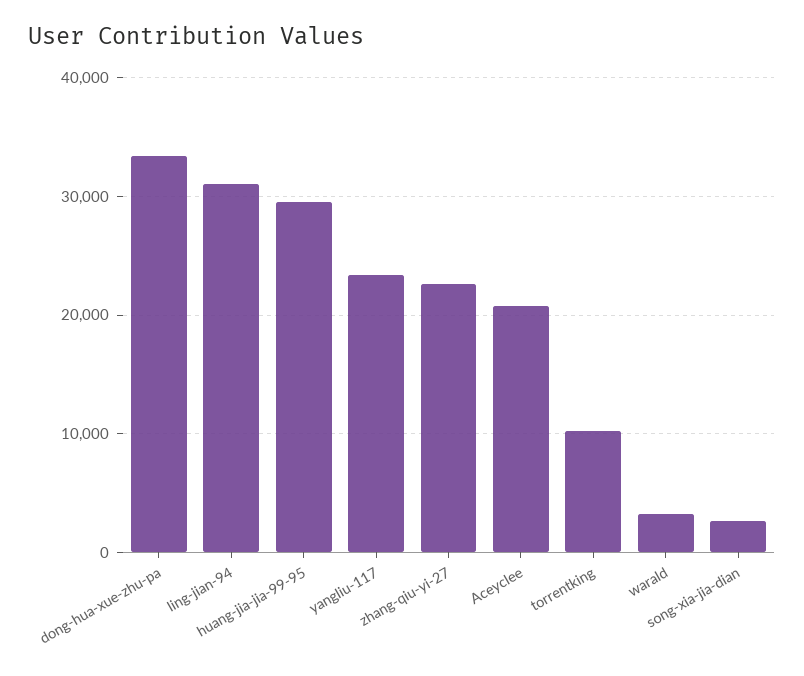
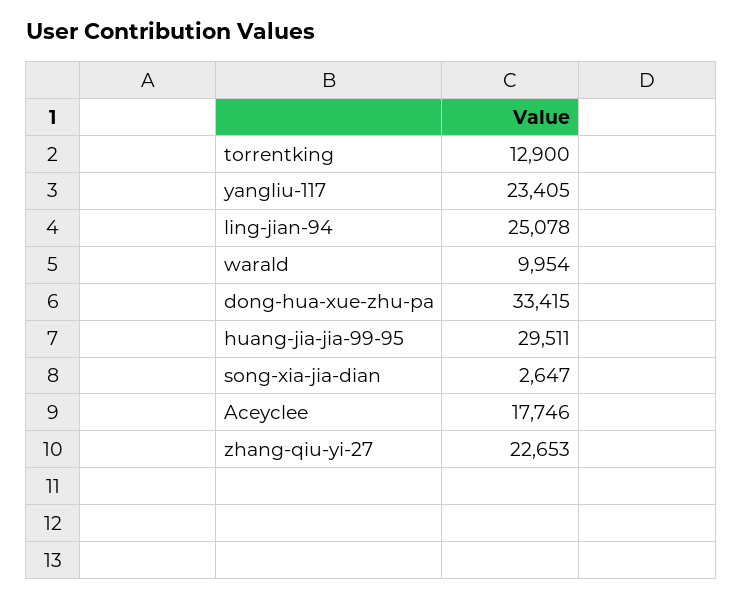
  {
    "dong-hua-xue-zhu-pa": 33415,
-   "ling-jian-94": 31000,
+   "ling-jian-94": 25078,
    "huang-jia-jia-99-95": 29511,
    "yangliu-117": 23405,
    "zhang-qiu-yi-27": 22653,
-   "Aceyclee": 21000,
+   "Aceyclee": 17746,
-   "torrentking": 10000,
+   "torrentking": 12900,
-   "warald": 3000,
+   "warald": 9954,
    "song-xia-jia-dian": 2647
  }

